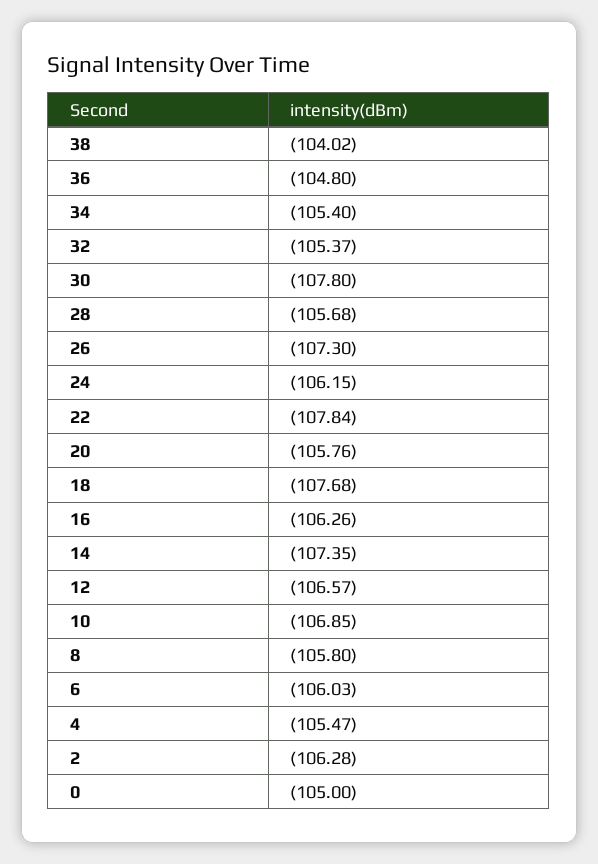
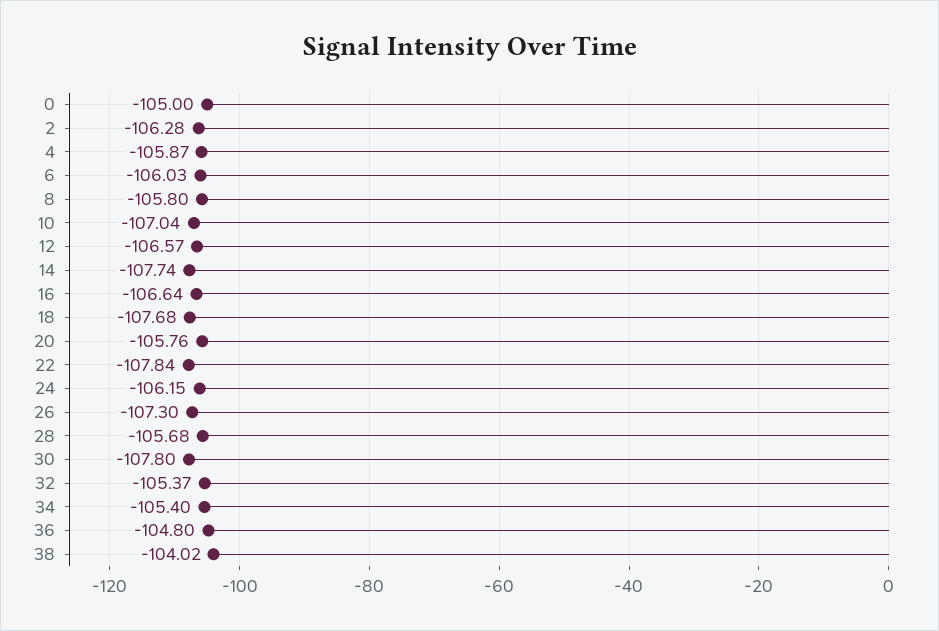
  {
    "38": -104.02,
    "36": -104.8,
    "34": -105.4,
    "32": -105.37,
    "30": -107.8,
    "28": -105.68,
    "26": -107.3,
    "24": -106.15,
    "22": -107.84,
    "20": -105.76,
    "18": -107.68,
-   "16": -106.26,
+   "16": -106.64,
-   "14": -107.35,
+   "14": -107.74,
    "12": -106.57,
-   "10": -106.85,
+   "10": -107.04,
    "8": -105.8,
    "6": -106.03,
-   "4": -105.47,
+   "4": -105.87,
    "2": -106.28,
    "0": -105
  }

